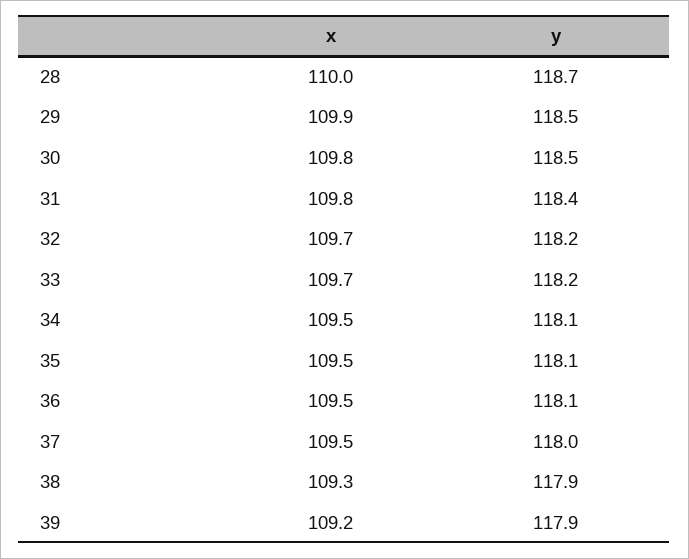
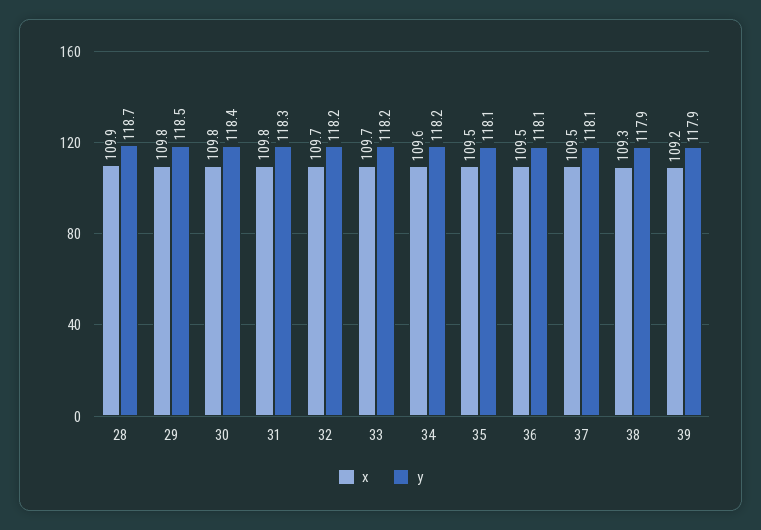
  {
    "x": {
-     "28": 110,
+     "28": 109.9,
-     "29": 109.9,
+     "29": 109.8,
      "30": 109.8,
      "31": 109.8,
      "32": 109.7,
      "33": 109.7,
-     "34": 109.5,
+     "34": 109.6,
      "35": 109.5,
      "36": 109.5,
      "37": 109.5,
      "38": 109.3,
      "39": 109.2
    },
    "y": {
      "28": 118.7,
      "29": 118.5,
-     "30": 118.5,
+     "30": 118.4,
-     "31": 118.4,
+     "31": 118.3,
      "32": 118.2,
      "33": 118.2,
-     "34": 118.1,
+     "34": 118.2,
      "35": 118.1,
      "36": 118.1,
-     "37": 118,
+     "37": 118.1,
      "38": 117.9,
      "39": 117.9
    }
  }

